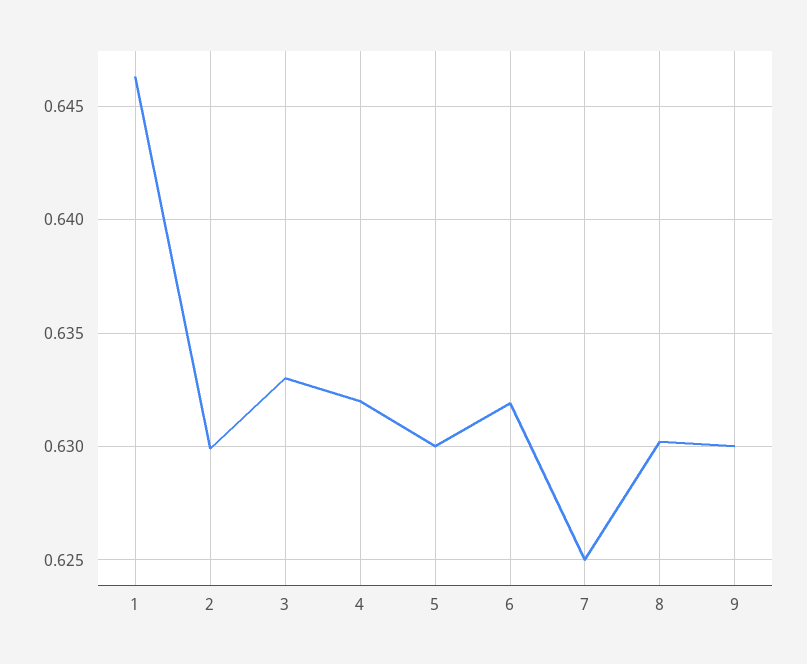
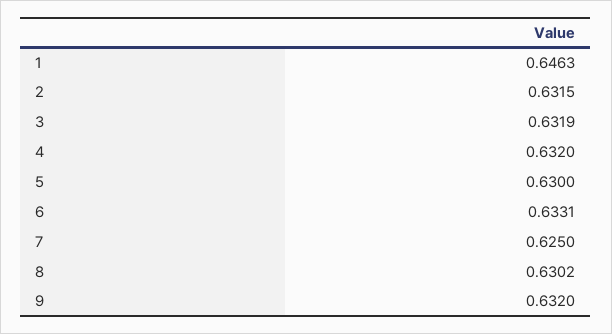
  {
    "1": 0.6463,
-   "2": 0.63,
+   "2": 0.6315,
-   "3": 0.633,
+   "3": 0.6319,
    "4": 0.632,
    "5": 0.63,
-   "6": 0.632,
+   "6": 0.6331,
    "7": 0.625,
    "8": 0.6302,
-   "9": 0.63
+   "9": 0.632
  }

